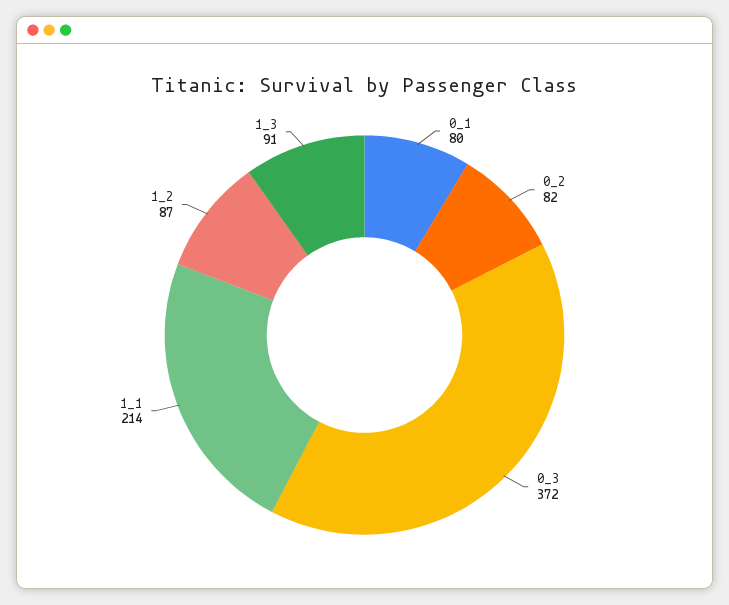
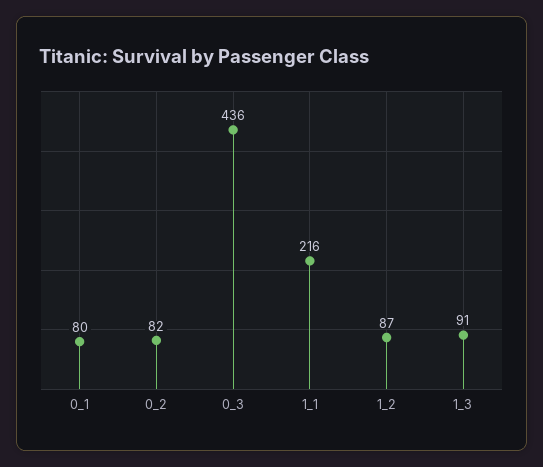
  {
    "0_1": 80,
    "0_2": 82,
-   "0_3": 372,
+   "0_3": 436,
-   "1_1": 214,
+   "1_1": 216,
    "1_2": 87,
    "1_3": 91
  }

